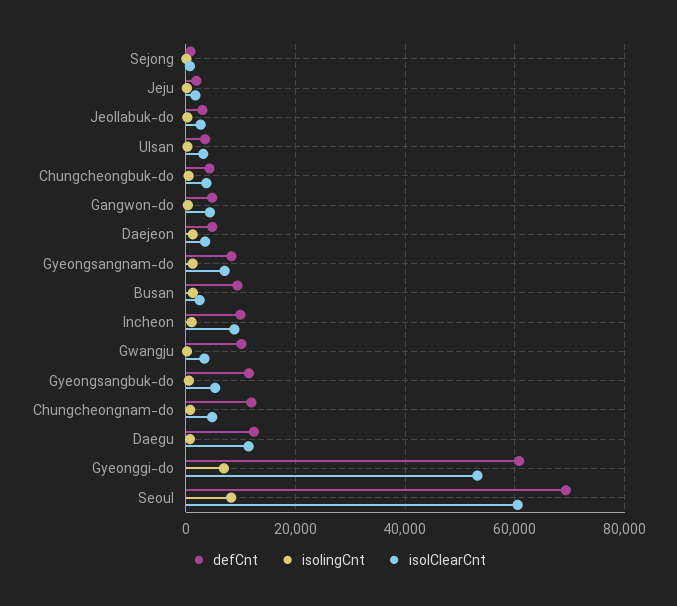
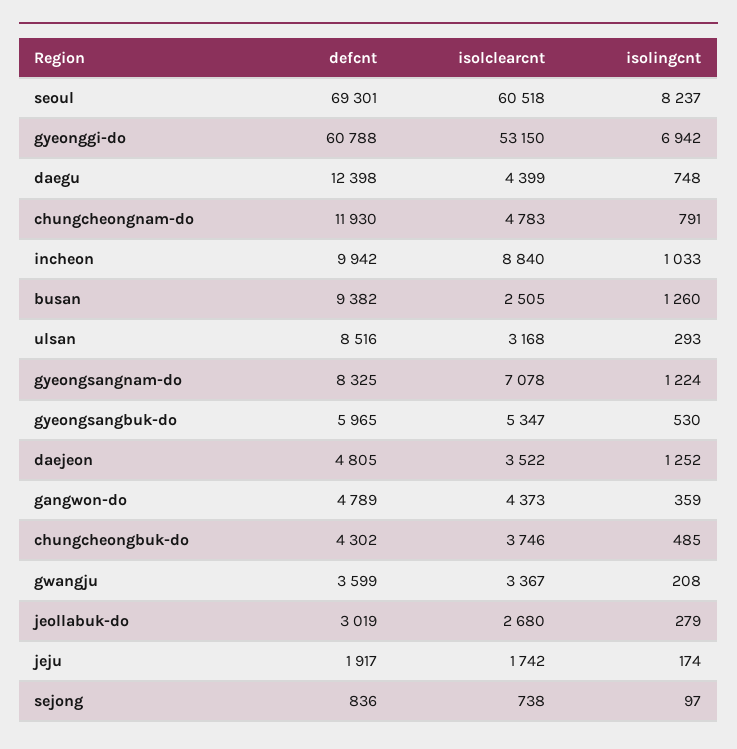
  {
    "defCnt": {
      "Sejong": 836,
      "Jeju": 1917,
      "Jeollabuk-do": 3019,
-     "Ulsan": 4000,
+     "Ulsan": 8516,
      "Chungcheongbuk-do": 4302,
      "Gangwon-do": 4789,
      "Daejeon": 4805,
      "Gyeongsangnam-do": 8325,
      "Busan": 9382,
      "Incheon": 9942,
-     "Gwangju": 10000,
+     "Gwangju": 3599,
-     "Gyeongsangbuk-do": 12000,
+     "Gyeongsangbuk-do": 5965,
      "Chungcheongnam-do": 11930,
      "Daegu": 12398,
      "Gyeonggi-do": 60788,
      "Seoul": 69301
    },
    "isolingCnt": {
      "Sejong": 97,
      "Jeju": 174,
      "Jeollabuk-do": 279,
      "Ulsan": 293,
      "Chungcheongbuk-do": 485,
      "Gangwon-do": 359,
      "Daejeon": 1252,
      "Gyeongsangnam-do": 1224,
      "Busan": 1260,
      "Incheon": 1033,
      "Gwangju": 208,
      "Gyeongsangbuk-do": 530,
      "Chungcheongnam-do": 791,
      "Daegu": 748,
      "Gyeonggi-do": 6942,
      "Seoul": 8237
    },
    "isolClearCnt": {
      "Sejong": 738,
      "Jeju": 1742,
      "Jeollabuk-do": 2680,
      "Ulsan": 3168,
      "Chungcheongbuk-do": 3746,
      "Gangwon-do": 4373,
      "Daejeon": 3522,
      "Gyeongsangnam-do": 7078,
      "Busan": 2505,
      "Incheon": 8840,
      "Gwangju": 3367,
      "Gyeongsangbuk-do": 5347,
      "Chungcheongnam-do": 4783,
-     "Daegu": 12000,
+     "Daegu": 4399,
      "Gyeonggi-do": 53150,
      "Seoul": 60518
    }
  }

